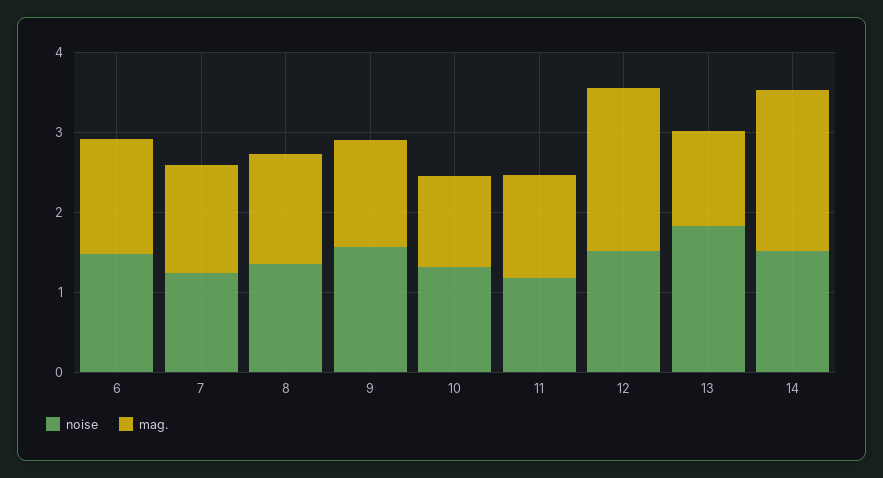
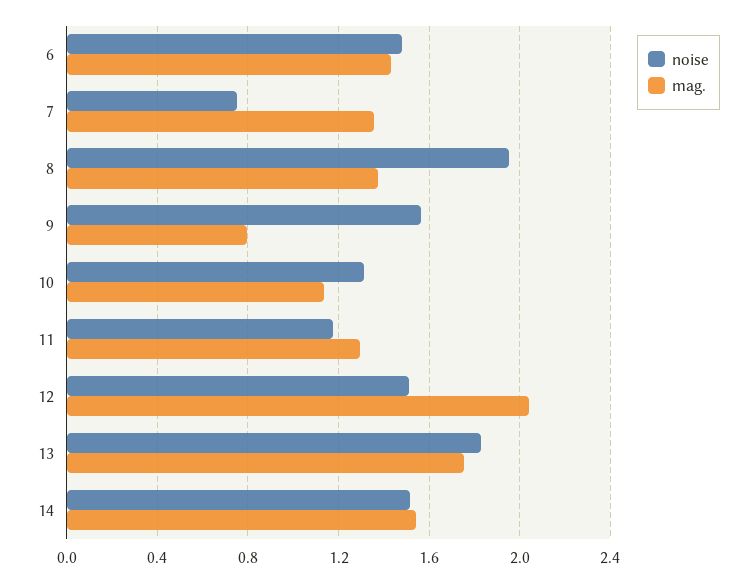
  {
    "noise": {
      "6": 1.5,
-     "7": 1.2,
+     "7": 0.75,
-     "8": 1.4,
+     "8": 1.95,
      "9": 1.55,
      "10": 1.3,
      "11": 1.15,
      "12": 1.5,
      "13": 1.85,
      "14": 1.5
    },
    "mag.": {
      "6": 1.45,
      "7": 1.35,
      "8": 1.4,
-     "9": 1.4,
+     "9": 0.8,
      "10": 1.15,
      "11": 1.3,
      "12": 2.05,
-     "13": 1.2,
+     "13": 1.75,
-     "14": 2
+     "14": 1.55
    }
  }

